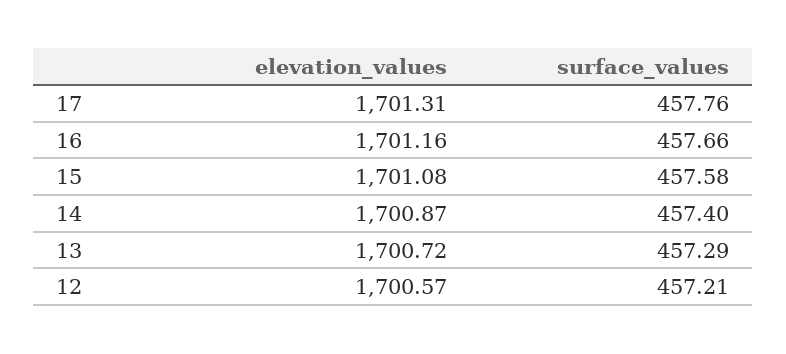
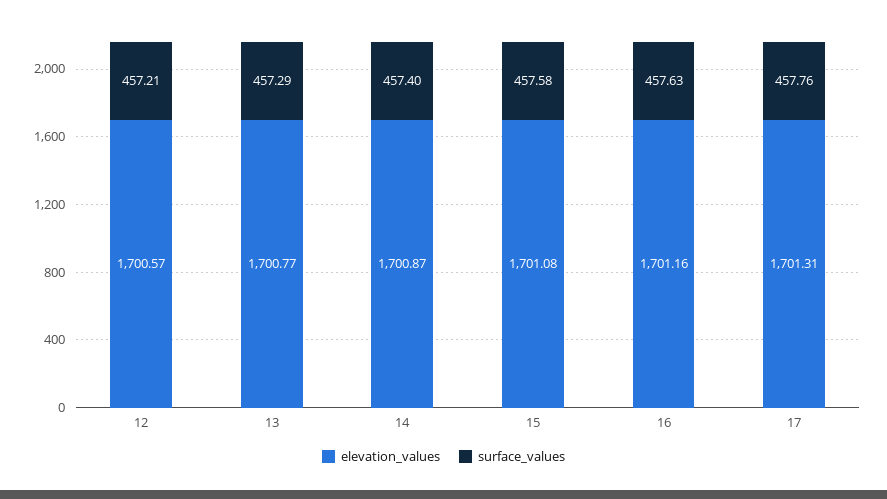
  {
    "elevation_values": {
      "17": 1701.31,
      "16": 1701.16,
      "15": 1701.08,
      "14": 1700.87,
-     "13": 1700.72,
+     "13": 1700.77,
      "12": 1700.57
    },
    "surface_values": {
      "17": 457.76,
-     "16": 457.66,
+     "16": 457.63,
      "15": 457.58,
      "14": 457.4,
      "13": 457.29,
      "12": 457.21
    }
  }

